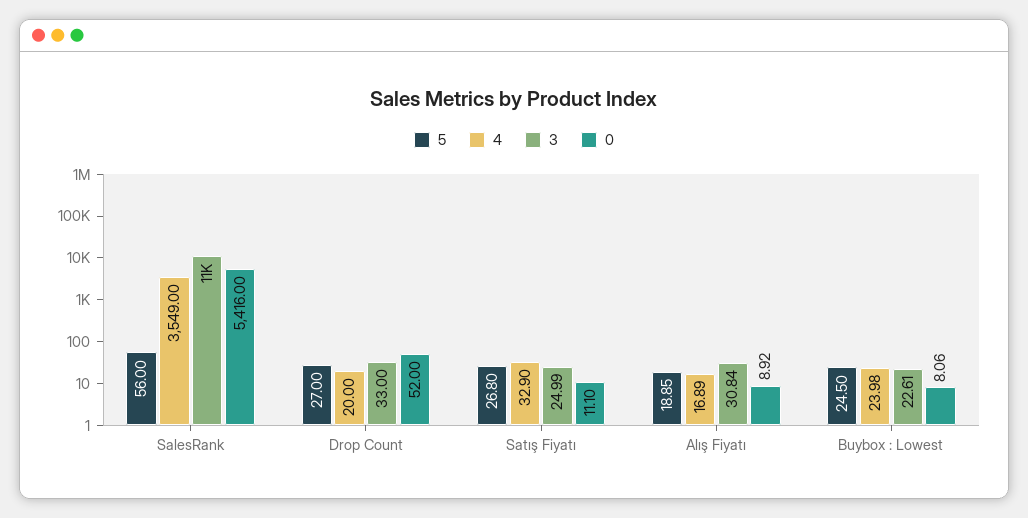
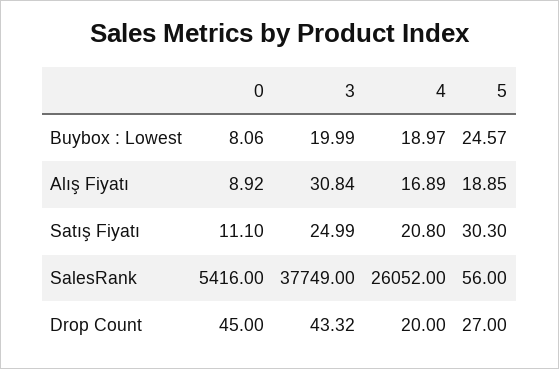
  {
    "5": {
      "SalesRank": 56,
      "Drop Count": 27,
-     "Satış Fiyatı": 26.8,
+     "Satış Fiyatı": 30.3,
      "Alış Fiyatı": 18.85,
-     "Buybox : Lowest": 24.5
+     "Buybox : Lowest": 24.57
    },
    "4": {
-     "SalesRank": 3549,
+     "SalesRank": 26052,
      "Drop Count": 20,
-     "Satış Fiyatı": 32.9,
+     "Satış Fiyatı": 20.8,
      "Alış Fiyatı": 16.89,
-     "Buybox : Lowest": 23.98
+     "Buybox : Lowest": 18.97
    },
    "3": {
-     "SalesRank": 11000,
+     "SalesRank": 37749,
-     "Drop Count": 33,
+     "Drop Count": 43.32,
      "Satış Fiyatı": 24.99,
      "Alış Fiyatı": 30.84,
-     "Buybox : Lowest": 22.61
+     "Buybox : Lowest": 19.99
    },
    "0": {
      "SalesRank": 5416,
-     "Drop Count": 52,
+     "Drop Count": 45,
      "Satış Fiyatı": 11.1,
      "Alış Fiyatı": 8.92,
      "Buybox : Lowest": 8.06
    }
  }

